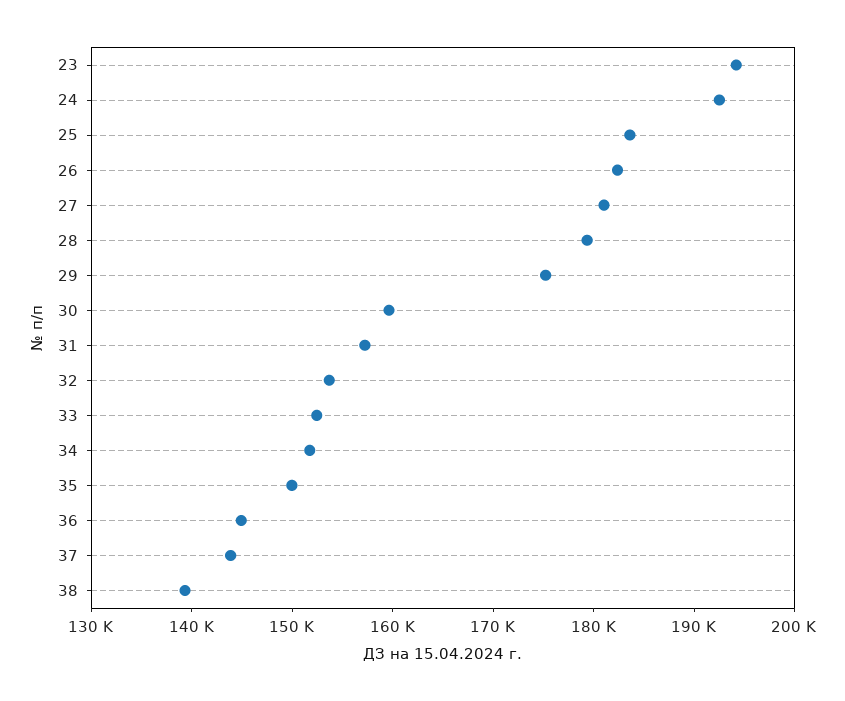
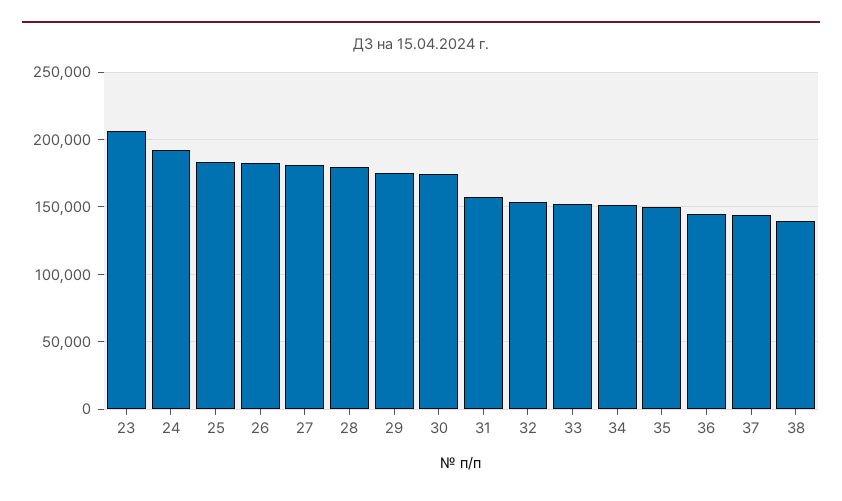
  {
-   "23": 194000,
+   "23": 205000,
    "24": 192000,
    "25": 184000,
    "26": 182000,
    "27": 182000,
    "28": 180000,
    "29": 176000,
-   "30": 160000,
+   "30": 175000,
    "31": 158000,
    "32": 154000,
    "33": 152000,
    "34": 152000,
    "35": 150000,
    "36": 144000,
    "37": 144000,
    "38": 140000
  }

